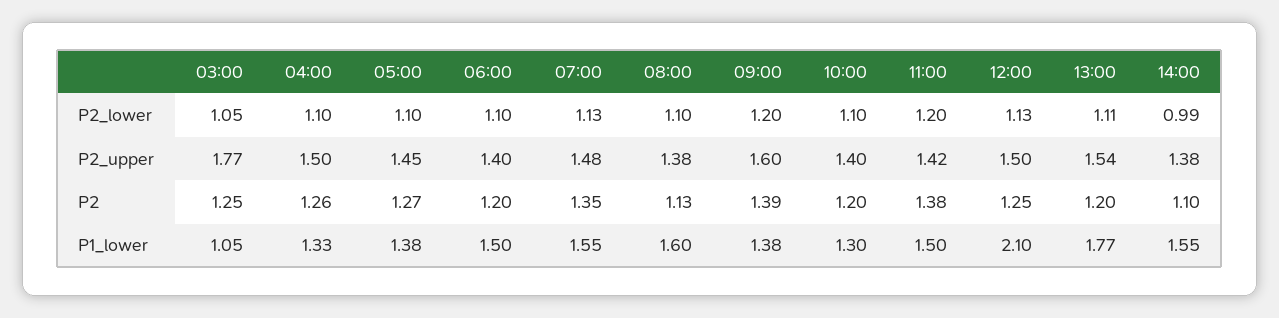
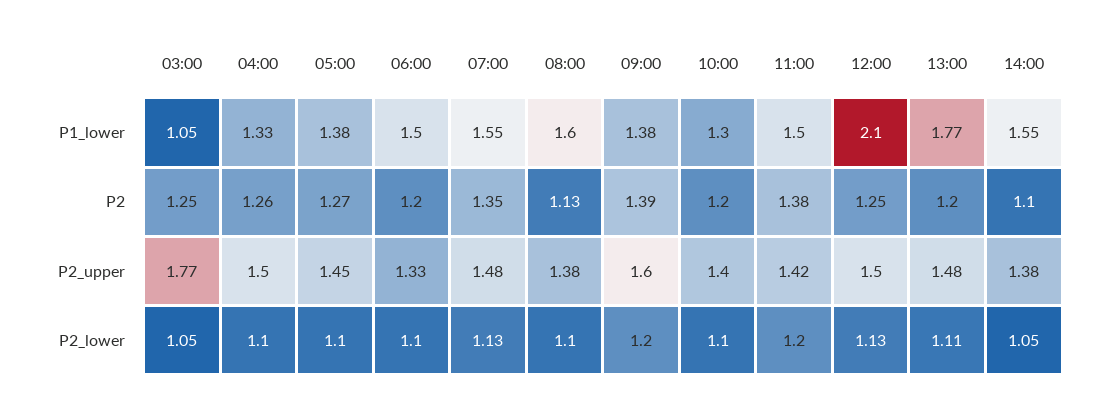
  {
    "03:00": {
      "P2_lower": 1.05,
      "P2_upper": 1.77,
      "P2": 1.25,
      "P1_lower": 1.05
    },
    "04:00": {
      "P2_lower": 1.1,
      "P2_upper": 1.5,
      "P2": 1.26,
      "P1_lower": 1.33
    },
    "05:00": {
      "P2_lower": 1.1,
      "P2_upper": 1.45,
      "P2": 1.27,
      "P1_lower": 1.38
    },
    "06:00": {
      "P2_lower": 1.1,
-     "P2_upper": 1.4,
+     "P2_upper": 1.33,
      "P2": 1.2,
      "P1_lower": 1.5
    },
    "07:00": {
      "P2_lower": 1.13,
      "P2_upper": 1.48,
      "P2": 1.35,
      "P1_lower": 1.55
    },
    "08:00": {
      "P2_lower": 1.1,
      "P2_upper": 1.38,
      "P2": 1.13,
      "P1_lower": 1.6
    },
    "09:00": {
      "P2_lower": 1.2,
      "P2_upper": 1.6,
      "P2": 1.39,
      "P1_lower": 1.38
    },
    "10:00": {
      "P2_lower": 1.1,
      "P2_upper": 1.4,
      "P2": 1.2,
      "P1_lower": 1.3
    },
    "11:00": {
      "P2_lower": 1.2,
      "P2_upper": 1.42,
      "P2": 1.38,
      "P1_lower": 1.5
    },
    "12:00": {
      "P2_lower": 1.13,
      "P2_upper": 1.5,
      "P2": 1.25,
      "P1_lower": 2.1
    },
    "13:00": {
      "P2_lower": 1.11,
-     "P2_upper": 1.54,
+     "P2_upper": 1.48,
      "P2": 1.2,
      "P1_lower": 1.77
    },
    "14:00": {
-     "P2_lower": 0.99,
+     "P2_lower": 1.05,
      "P2_upper": 1.38,
      "P2": 1.1,
      "P1_lower": 1.55
    }
  }

